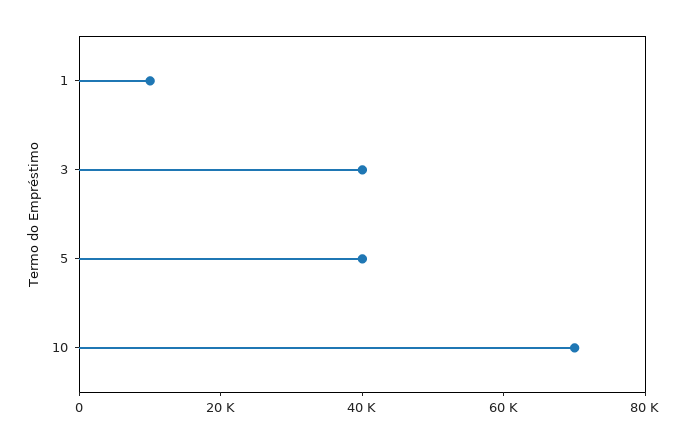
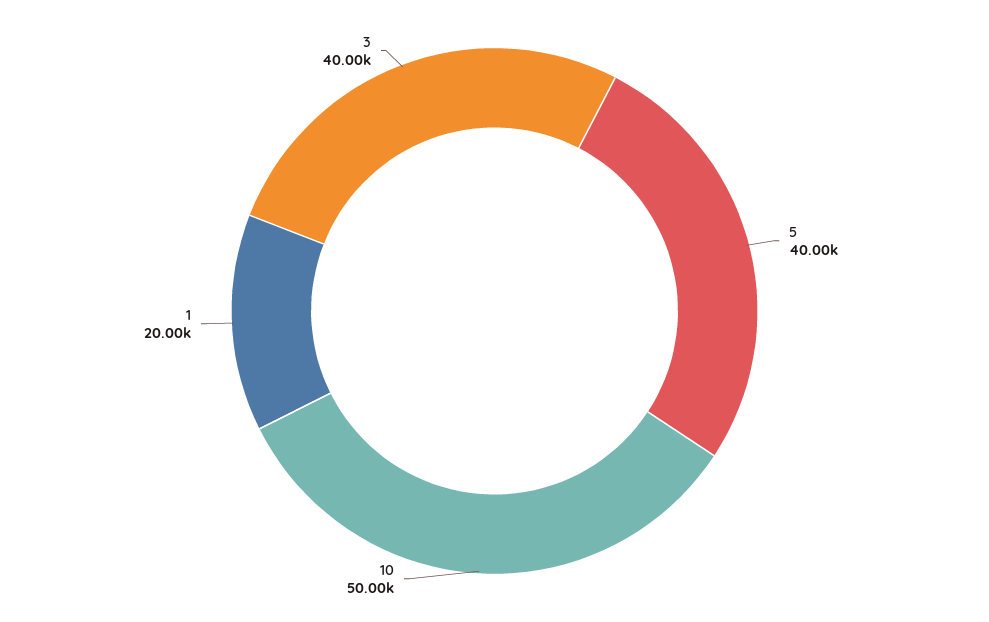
  {
-   "1": 10000,
+   "1": 20000,
    "3": 40000,
    "5": 40000,
-   "10": 70000
+   "10": 50000
  }

